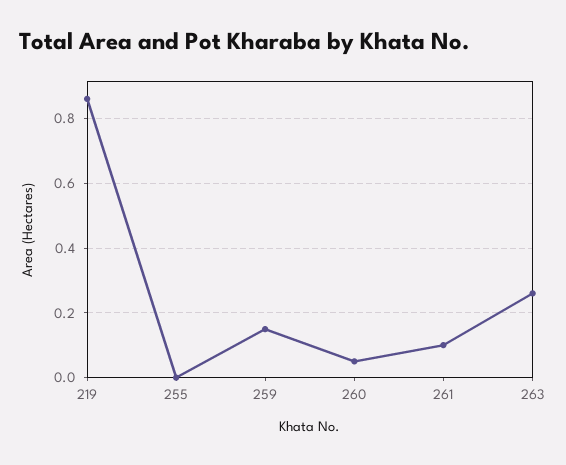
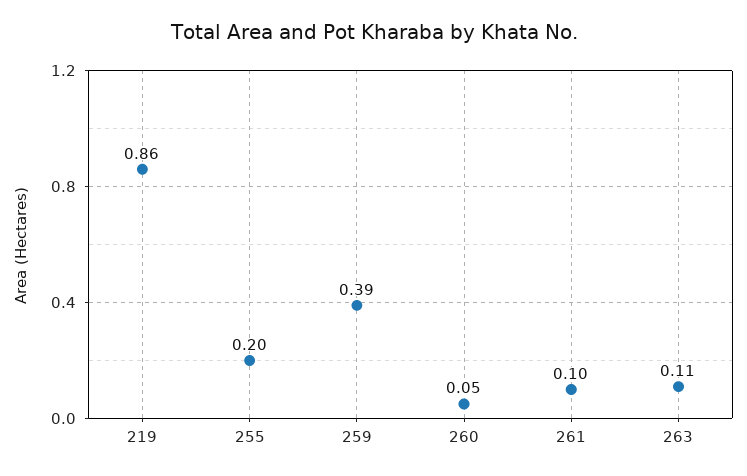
  {
    "219": 0.86,
-   "255": 0,
+   "255": 0.2,
-   "259": 0.15,
+   "259": 0.39,
    "260": 0.05,
    "261": 0.1,
-   "263": 0.25
+   "263": 0.11
  }

